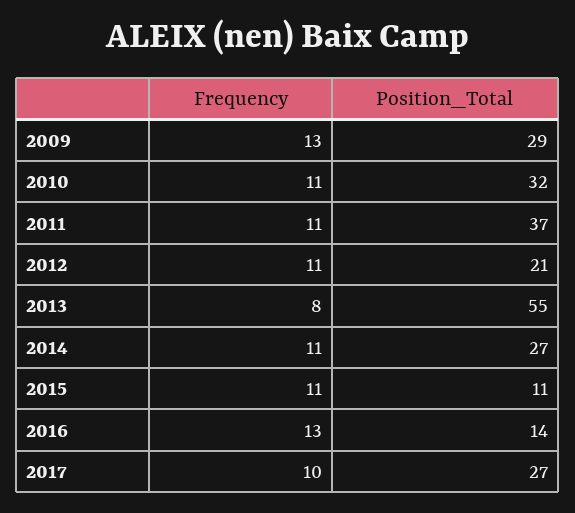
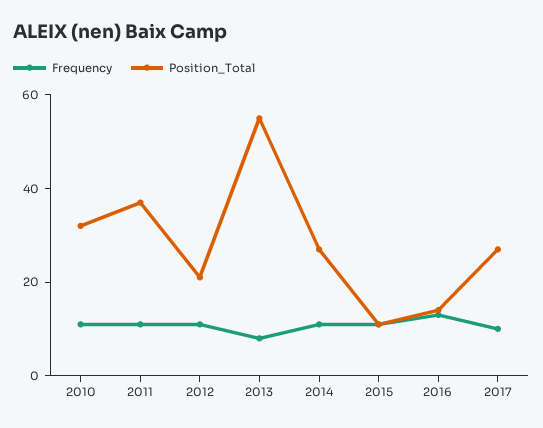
  {
    "Frequency": {
-     "2009": 13,
      "2010": 11,
      "2011": 11,
      "2012": 11,
      "2013": 8,
      "2014": 11,
      "2015": 11,
      "2016": 13,
      "2017": 10
    },
    "Position_Total": {
-     "2009": 29,
      "2010": 32,
      "2011": 37,
      "2012": 21,
      "2013": 55,
      "2014": 27,
      "2015": 11,
      "2016": 14,
      "2017": 27
    }
  }

